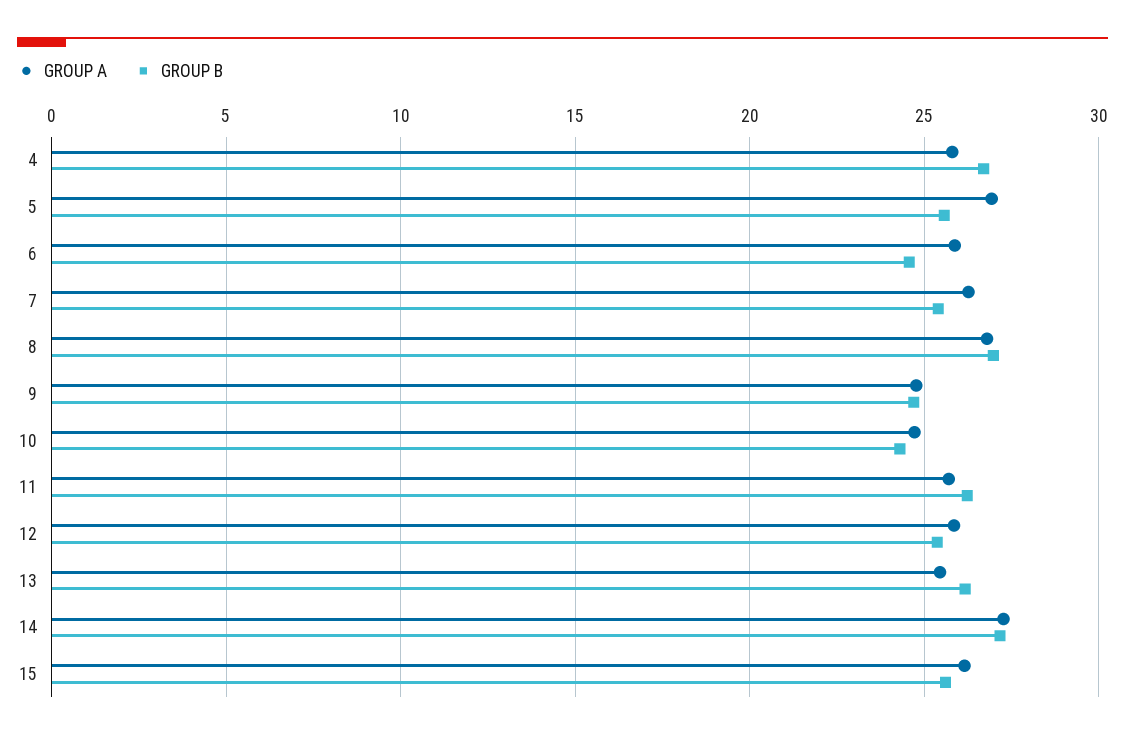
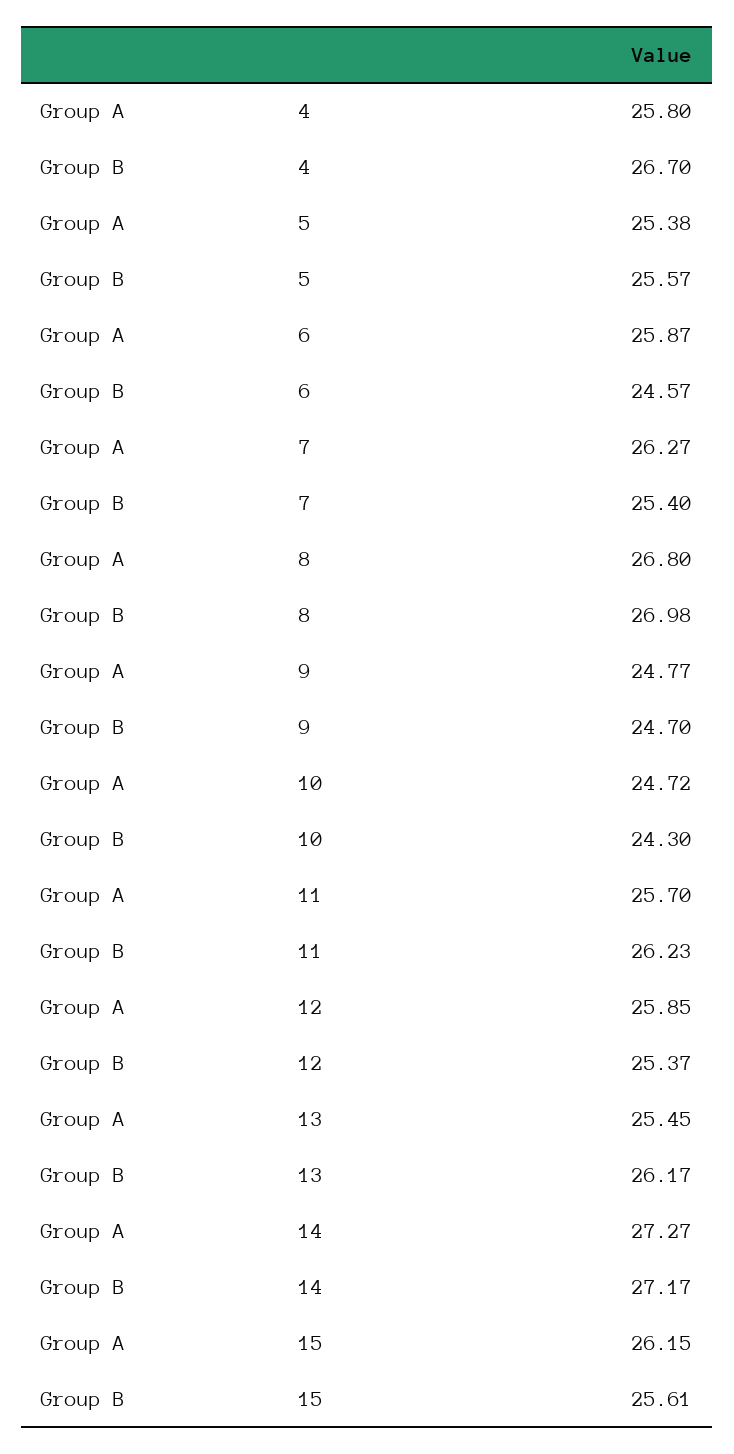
  {
    "GROUP A": {
      "4": 25.8,
-     "5": 27,
+     "5": 25.38,
      "6": 25.87,
      "7": 26.27,
      "8": 26.8,
      "9": 24.77,
      "10": 24.72,
      "11": 25.7,
      "12": 25.85,
      "13": 25.45,
      "14": 27.27,
      "15": 26.15
    },
    "GROUP B": {
      "4": 26.7,
      "5": 25.57,
      "6": 24.57,
      "7": 25.4,
      "8": 26.98,
      "9": 24.7,
      "10": 24.3,
      "11": 26.23,
      "12": 25.37,
      "13": 26.17,
      "14": 27.17,
      "15": 25.61
    }
  }

